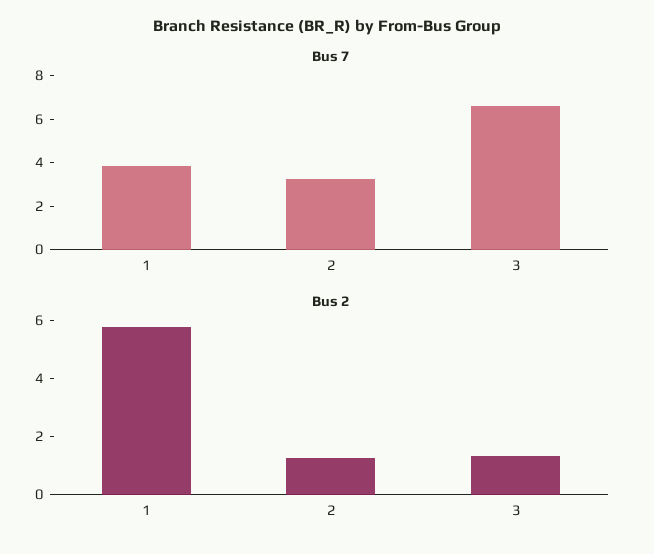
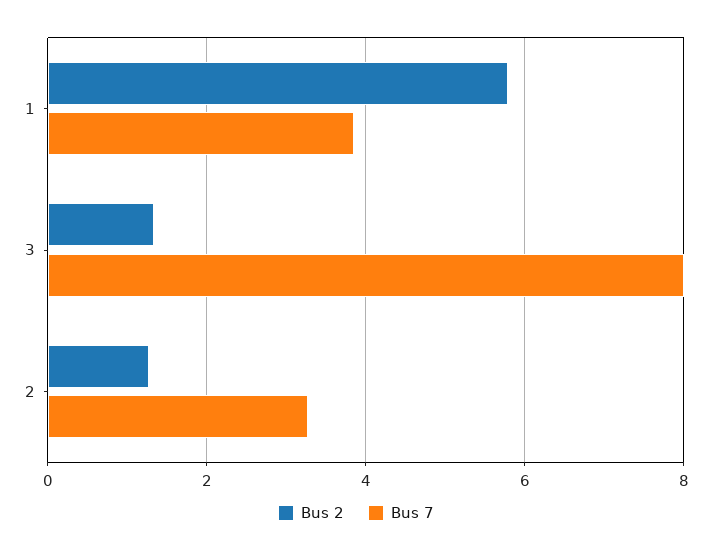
  {
    "Bus 7": {
      "1": 3.8,
      "2": 3.2,
-     "3": 6.5
+     "3": 8
    },
    "Bus 2": {
      "1": 5.8,
      "2": 1.2,
      "3": 1.4
    }
  }

